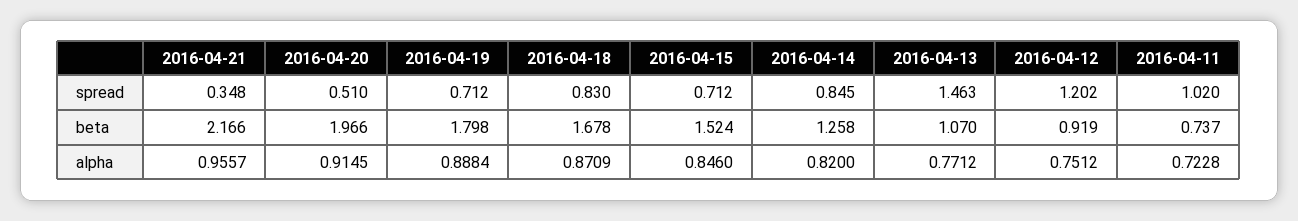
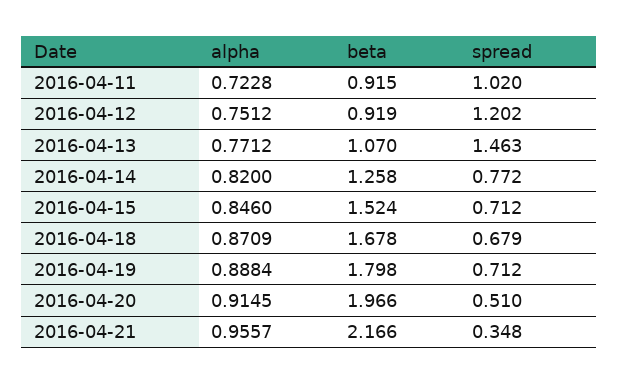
  {
    "2016-04-21": {
      "spread": 0.348,
      "beta": 2.166,
      "alpha": 0.9557
    },
    "2016-04-20": {
      "spread": 0.51,
      "beta": 1.966,
      "alpha": 0.9145
    },
    "2016-04-19": {
      "spread": 0.712,
      "beta": 1.798,
      "alpha": 0.8884
    },
    "2016-04-18": {
-     "spread": 0.83,
+     "spread": 0.679,
      "beta": 1.678,
      "alpha": 0.8709
    },
    "2016-04-15": {
      "spread": 0.712,
      "beta": 1.524,
      "alpha": 0.846
    },
    "2016-04-14": {
-     "spread": 0.845,
+     "spread": 0.772,
      "beta": 1.258,
      "alpha": 0.82
    },
    "2016-04-13": {
      "spread": 1.463,
      "beta": 1.07,
      "alpha": 0.7712
    },
    "2016-04-12": {
      "spread": 1.202,
      "beta": 0.919,
      "alpha": 0.7512
    },
    "2016-04-11": {
      "spread": 1.02,
-     "beta": 0.737,
+     "beta": 0.915,
      "alpha": 0.7228
    }
  }

